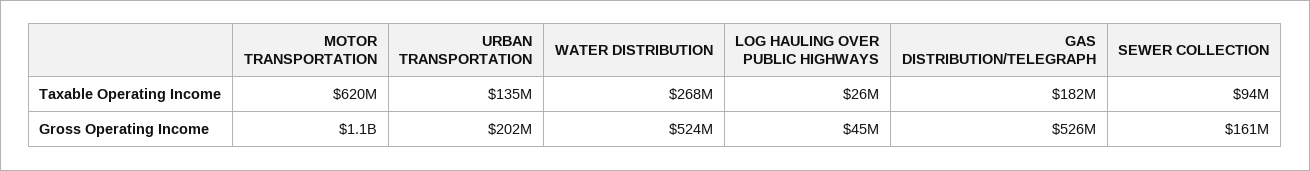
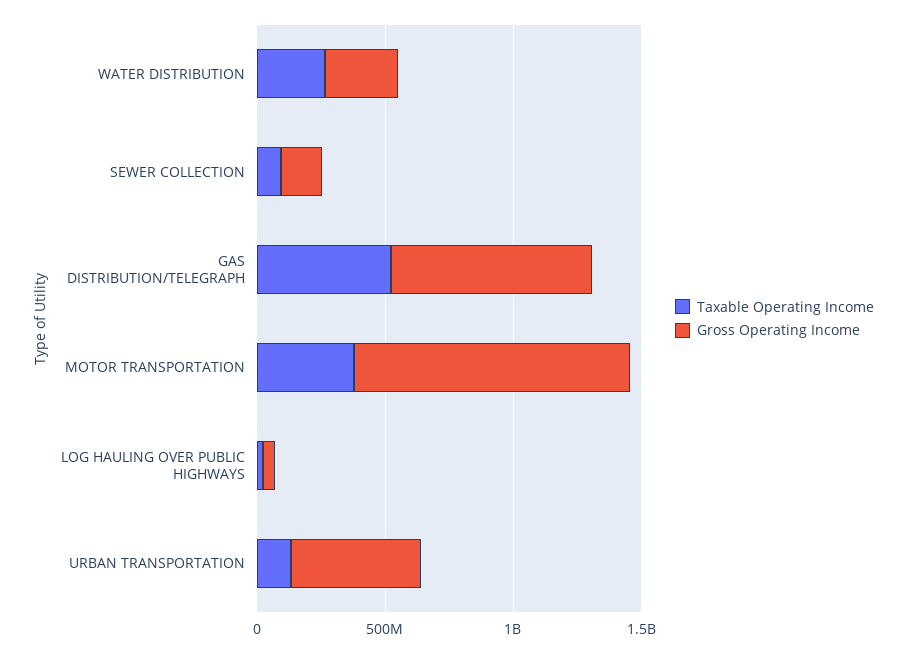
  {
    "Taxable Operating Income": {
-     "MOTOR TRANSPORTATION": 620000000,
+     "MOTOR TRANSPORTATION": 400000000,
      "URBAN TRANSPORTATION": 135000000,
      "WATER DISTRIBUTION": 268000000,
      "LOG HAULING OVER PUBLIC HIGHWAYS": 26000000,
-     "GAS DISTRIBUTION/TELEGRAPH": 182000000,
+     "GAS DISTRIBUTION/TELEGRAPH": 500000000,
      "SEWER COLLECTION": 94000000
    },
    "Gross Operating Income": {
      "MOTOR TRANSPORTATION": 1100000000,
-     "URBAN TRANSPORTATION": 202000000,
+     "URBAN TRANSPORTATION": 500000000,
-     "WATER DISTRIBUTION": 524000000,
+     "WATER DISTRIBUTION": 300000000,
      "LOG HAULING OVER PUBLIC HIGHWAYS": 45000000,
-     "GAS DISTRIBUTION/TELEGRAPH": 526000000,
+     "GAS DISTRIBUTION/TELEGRAPH": 800000000,
      "SEWER COLLECTION": 161000000
    }
  }

